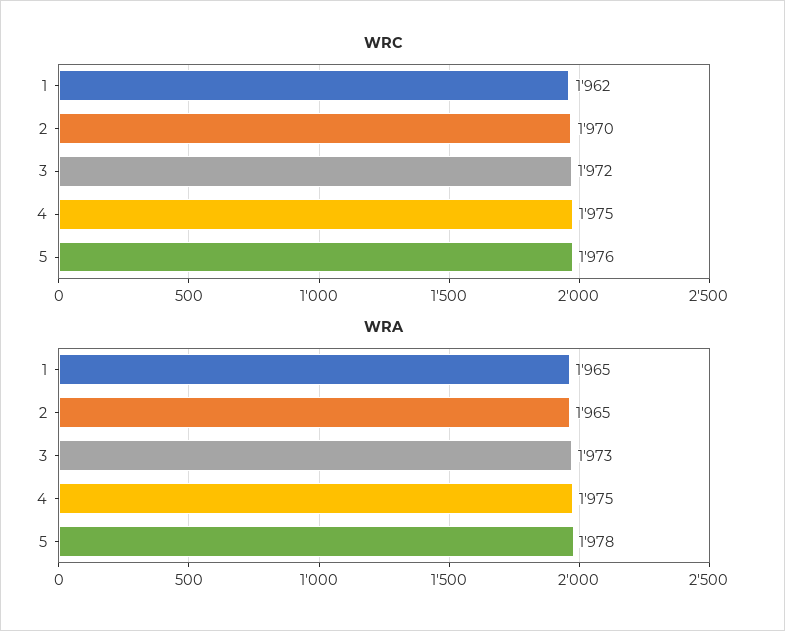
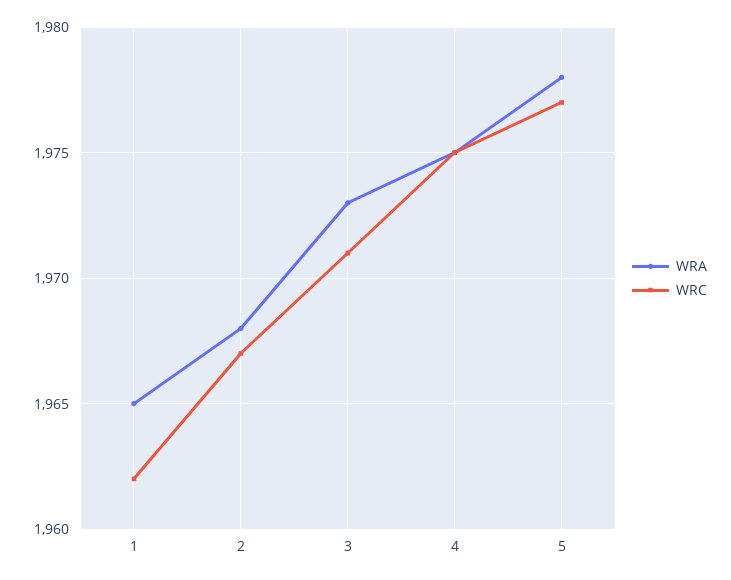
  {
    "WRC": {
      "1": 1962,
-     "2": 1970,
+     "2": 1967,
-     "3": 1972,
+     "3": 1971,
      "4": 1975,
-     "5": 1976
+     "5": 1977
    },
    "WRA": {
      "1": 1965,
-     "2": 1965,
+     "2": 1968,
      "3": 1973,
      "4": 1975,
      "5": 1978
    }
  }

